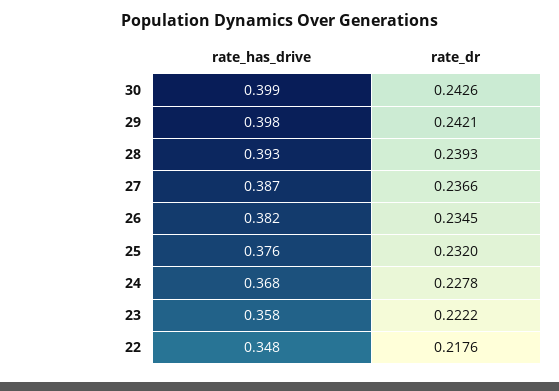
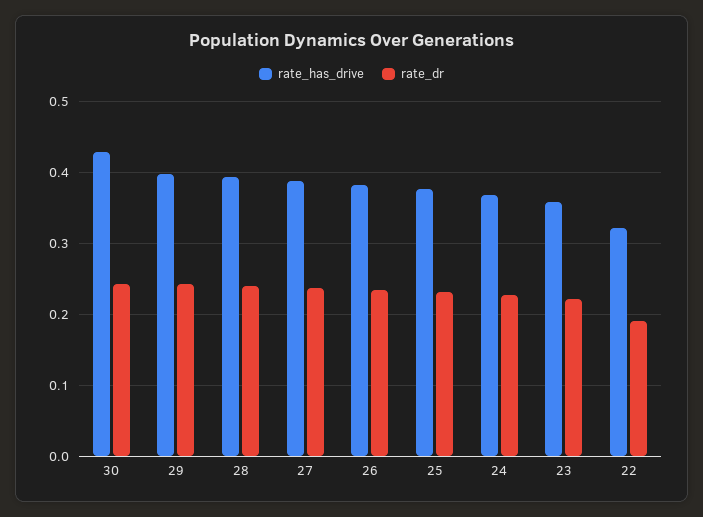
  {
    "rate_has_drive": {
-     "30": 0.399,
+     "30": 0.43,
      "29": 0.398,
      "28": 0.393,
      "27": 0.387,
      "26": 0.382,
      "25": 0.376,
      "24": 0.368,
      "23": 0.358,
-     "22": 0.348
+     "22": 0.32
    },
    "rate_dr": {
      "30": 0.2426,
      "29": 0.2421,
      "28": 0.2393,
      "27": 0.2366,
      "26": 0.2345,
      "25": 0.232,
      "24": 0.2278,
      "23": 0.2222,
-     "22": 0.2176
+     "22": 0.19
    }
  }

